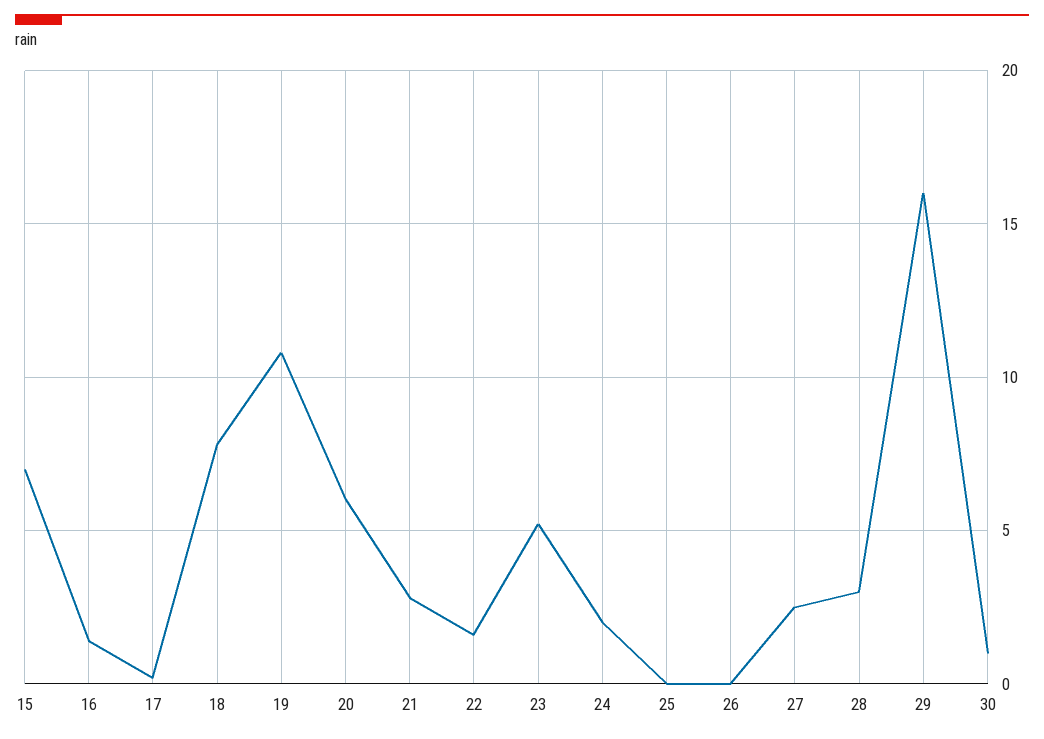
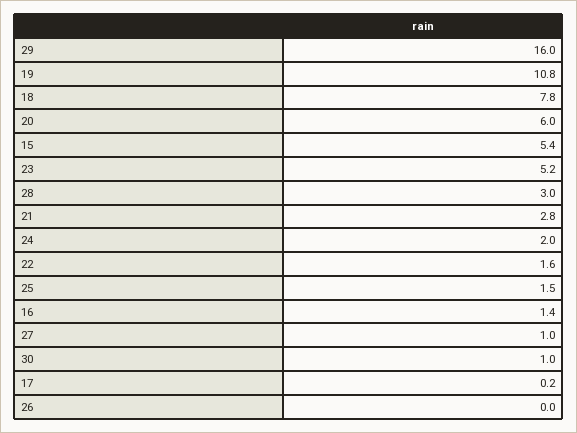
  {
-   "15": 7,
+   "15": 5.4,
    "16": 1.4,
    "17": 0.2,
    "18": 7.8,
    "19": 10.8,
    "20": 6,
    "21": 2.8,
    "22": 1.6,
    "23": 5.2,
    "24": 2,
-   "25": 0,
+   "25": 1.5,
    "26": 0,
-   "27": 2.5,
+   "27": 1,
    "28": 3,
    "29": 16,
    "30": 1
  }

